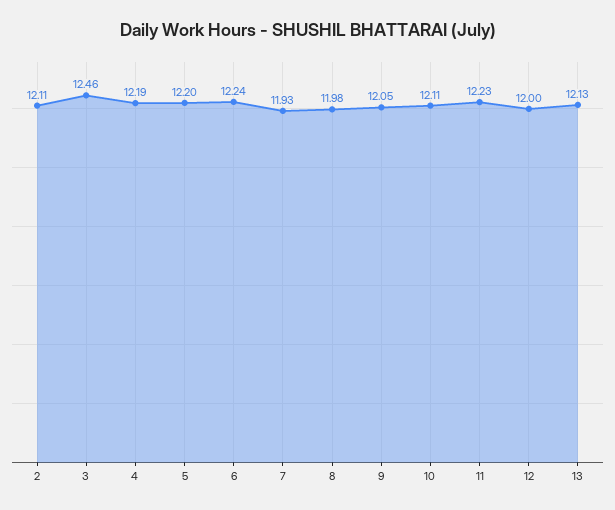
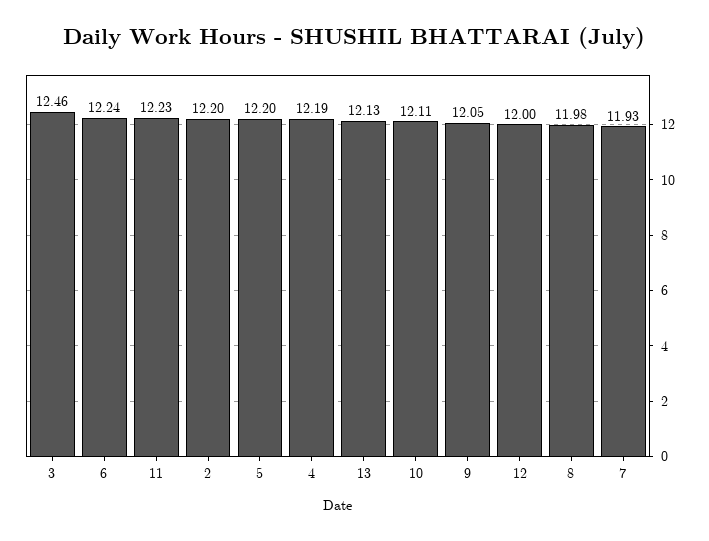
  {
-   "2": 12.11,
+   "2": 12.2,
    "3": 12.46,
    "4": 12.19,
    "5": 12.2,
    "6": 12.24,
    "7": 11.93,
    "8": 11.98,
    "9": 12.05,
    "10": 12.11,
    "11": 12.23,
    "12": 12,
    "13": 12.13
  }

